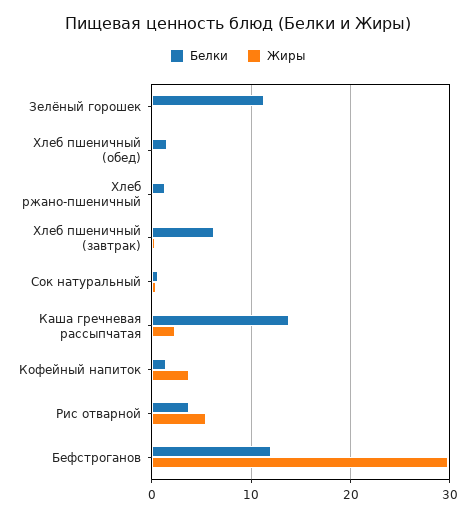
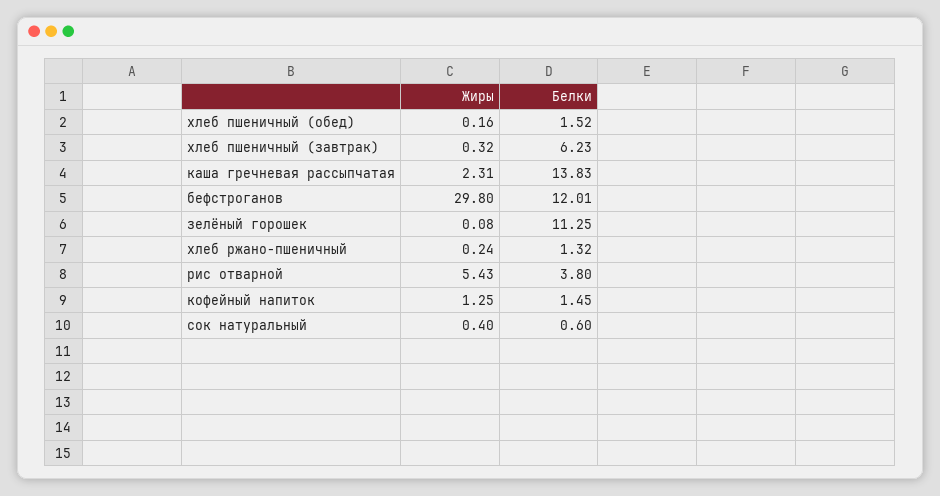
  {
    "Белки": {
      "Зелёный горошек": 11.25,
      "Хлеб пшеничный (обед)": 1.52,
      "Хлеб ржано-пшеничный": 1.32,
      "Хлеб пшеничный (завтрак)": 6.23,
      "Сок натуральный": 0.6,
      "Каша гречневая рассыпчатая": 13.83,
      "Кофейный напиток": 1.45,
      "Рис отварной": 3.8,
      "Бефстроганов": 12.01
    },
    "Жиры": {
      "Зелёный горошек": 0.08,
      "Хлеб пшеничный (обед)": 0.16,
      "Хлеб ржано-пшеничный": 0.24,
      "Хлеб пшеничный (завтрак)": 0.32,
      "Сок натуральный": 0.4,
      "Каша гречневая рассыпчатая": 2.31,
-     "Кофейный напиток": 4,
+     "Кофейный напиток": 1.25,
      "Рис отварной": 5.43,
      "Бефстроганов": 29.8
    }
  }

